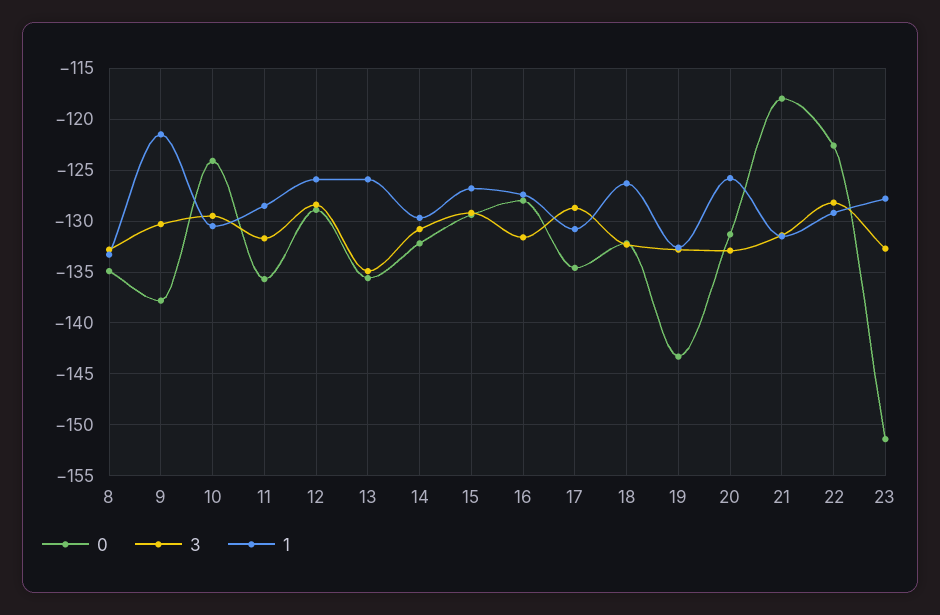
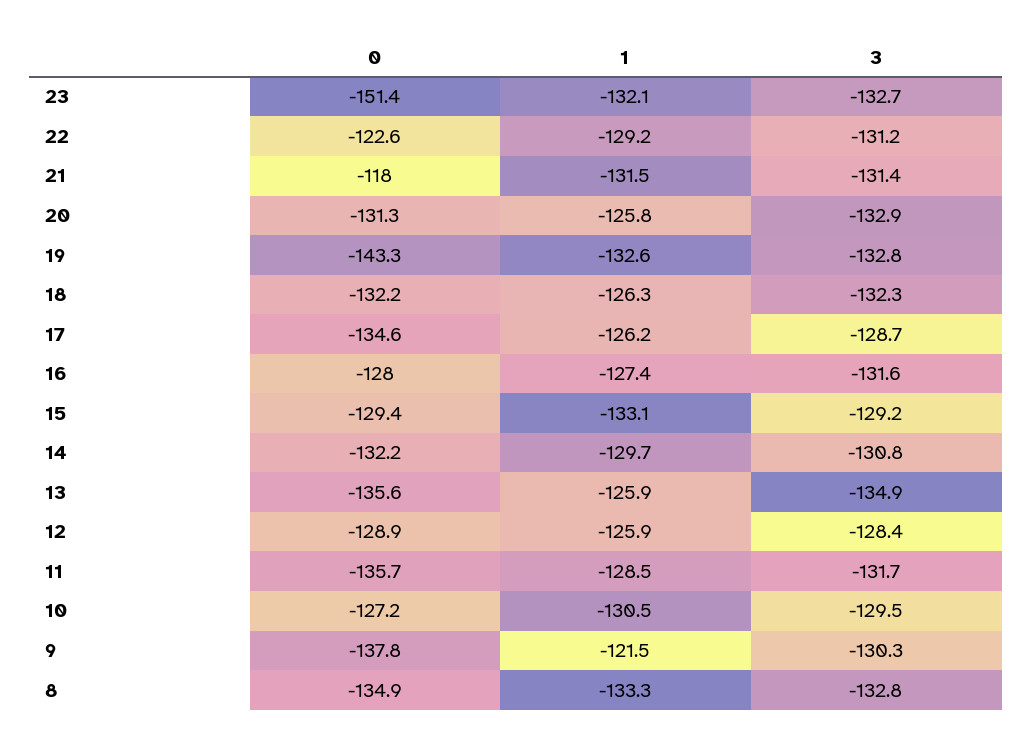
  {
    "0": {
      "8": -134.9,
      "9": -137.8,
-     "10": -124,
+     "10": -127.2,
      "11": -135.7,
      "12": -128.9,
      "13": -135.6,
      "14": -132.2,
      "15": -129.4,
      "16": -128,
      "17": -134.6,
      "18": -132.2,
      "19": -143.3,
      "20": -131.3,
      "21": -118,
      "22": -122.6,
      "23": -151.4
    },
    "3": {
      "8": -132.8,
      "9": -130.3,
      "10": -129.5,
      "11": -131.7,
      "12": -128.4,
      "13": -134.9,
      "14": -130.8,
      "15": -129.2,
      "16": -131.6,
      "17": -128.7,
      "18": -132.3,
      "19": -132.8,
      "20": -132.9,
      "21": -131.4,
-     "22": -128,
+     "22": -131.2,
      "23": -132.7
    },
    "1": {
      "8": -133.3,
      "9": -121.5,
      "10": -130.5,
      "11": -128.5,
      "12": -125.9,
      "13": -125.9,
      "14": -129.7,
-     "15": -127,
+     "15": -133.1,
      "16": -127.4,
-     "17": -131,
+     "17": -126.2,
      "18": -126.3,
      "19": -132.6,
      "20": -125.8,
      "21": -131.5,
      "22": -129.2,
-     "23": -128
+     "23": -132.1
    }
  }

